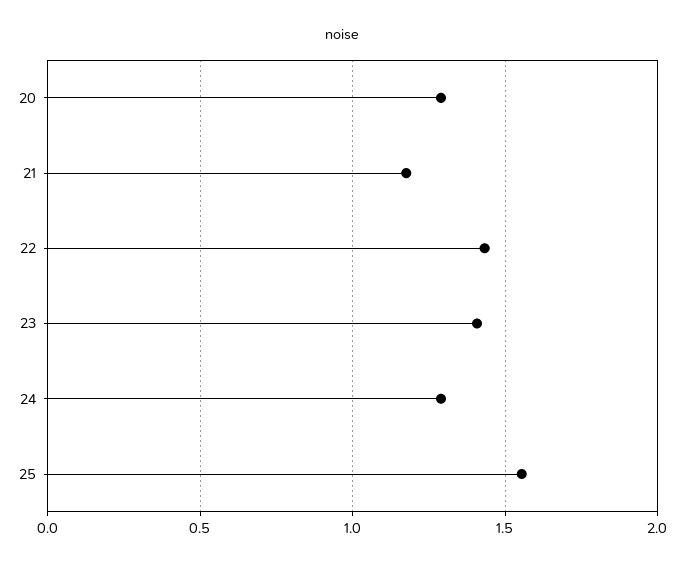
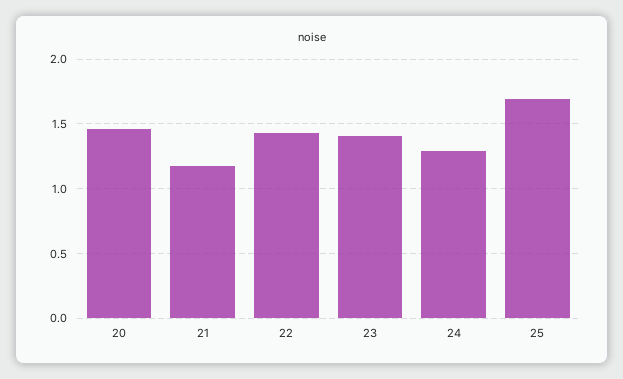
  {
-   "20": 1.3,
+   "20": 1.45,
    "21": 1.2,
    "22": 1.45,
    "23": 1.4,
    "24": 1.3,
-   "25": 1.55
+   "25": 1.7
  }

